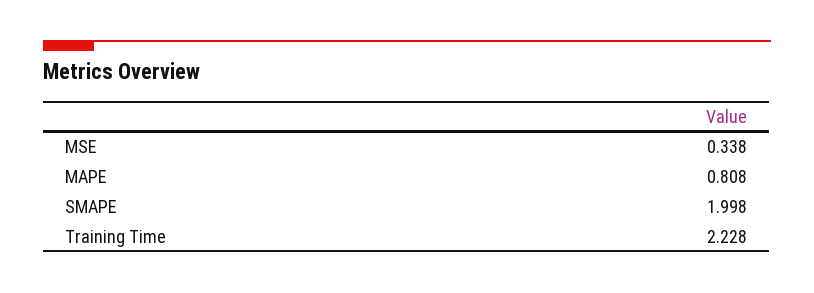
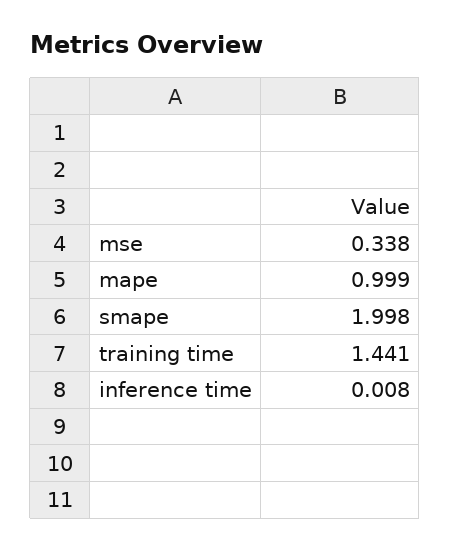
  {
    "MSE": 0.338,
-   "MAPE": 0.808,
+   "MAPE": 0.999,
    "SMAPE": 1.998,
-   "Training Time": 2.228
+   "Training Time": 1.441,
+   "inference time": 0.008
  }

